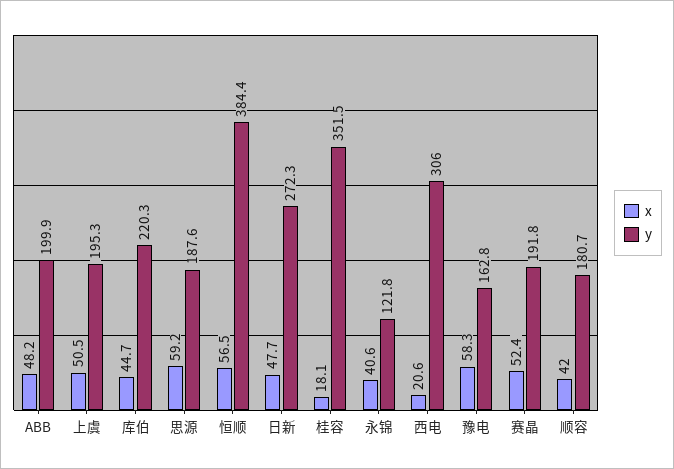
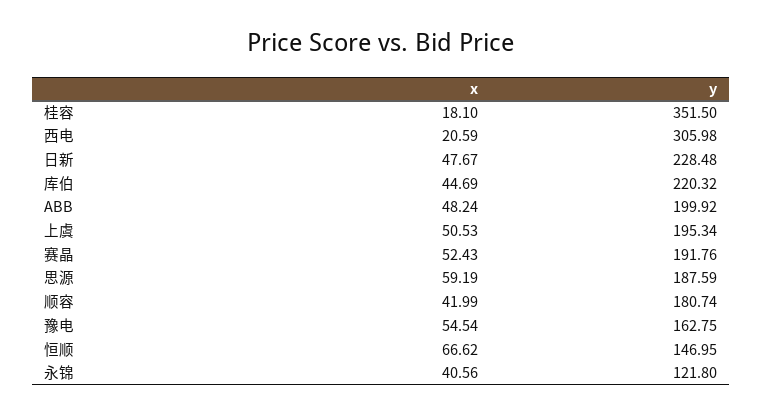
  {
    "x": {
      "ABB": 48.24,
      "上虞": 50.53,
      "库伯": 44.69,
      "思源": 59.19,
-     "恒顺": 56.5,
+     "恒顺": 66.62,
      "日新": 47.67,
      "桂容": 18.1,
      "永锦": 40.56,
      "西电": 20.59,
-     "豫电": 58.3,
+     "豫电": 54.54,
      "赛晶": 52.43,
      "顺容": 41.99
    },
    "y": {
      "ABB": 199.92,
      "上虞": 195.34,
      "库伯": 220.32,
      "思源": 187.59,
-     "恒顺": 384.4,
+     "恒顺": 146.95,
-     "日新": 272.3,
+     "日新": 228.48,
      "桂容": 351.5,
      "永锦": 121.8,
      "西电": 305.98,
      "豫电": 162.75,
      "赛晶": 191.76,
      "顺容": 180.74
    }
  }

